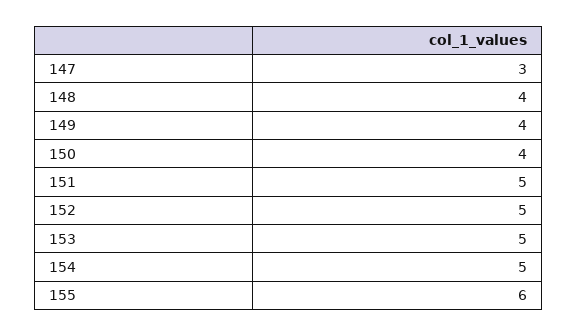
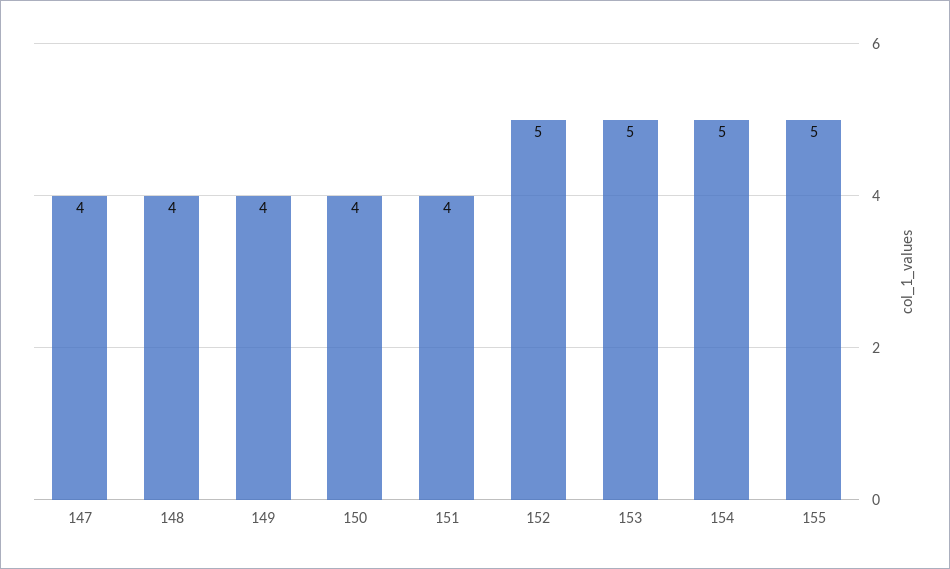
  {
-   "147": 3,
+   "147": 4,
    "148": 4,
    "149": 4,
    "150": 4,
-   "151": 5,
+   "151": 4,
    "152": 5,
    "153": 5,
    "154": 5,
-   "155": 6
+   "155": 5
  }

